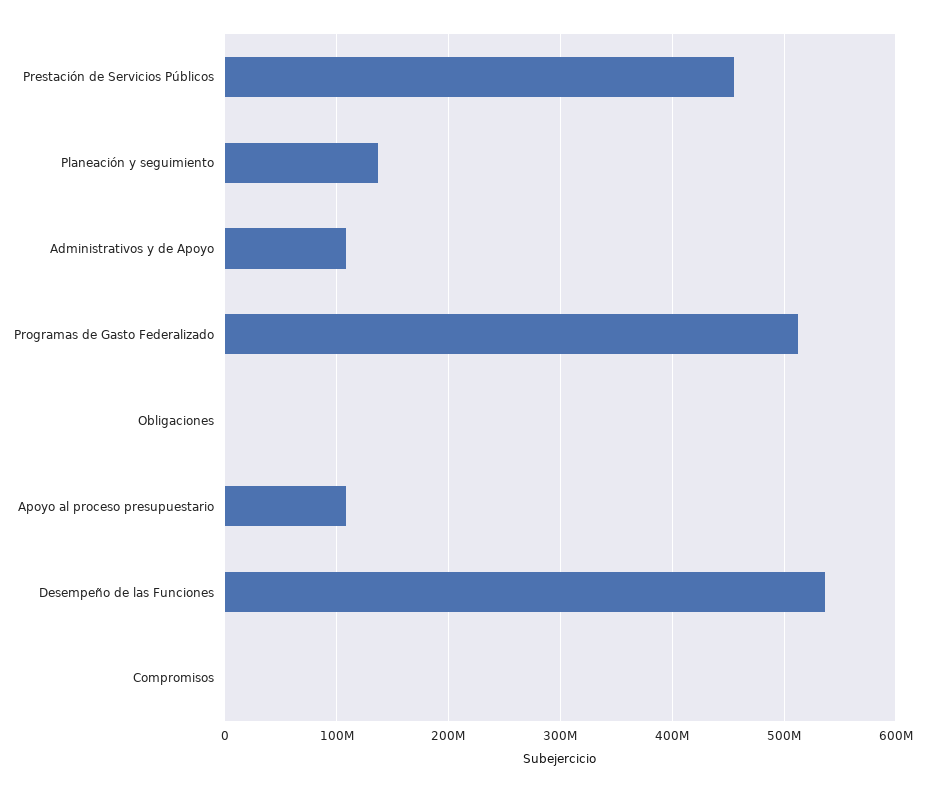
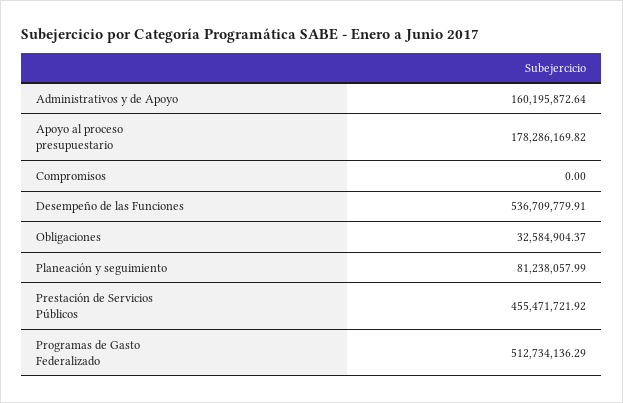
  {
    "Prestación de Servicios Públicos": 455471721.92,
-   "Planeación y seguimiento": 140000000,
+   "Planeación y seguimiento": 81238057.99,
-   "Administrativos y de Apoyo": 110000000,
+   "Administrativos y de Apoyo": 160195872.64,
    "Programas de Gasto Federalizado": 512734136.29,
-   "Obligaciones": 0,
+   "Obligaciones": 32584904.37,
-   "Apoyo al proceso presupuestario": 110000000,
+   "Apoyo al proceso presupuestario": 178286169.82,
    "Desempeño de las Funciones": 536709779.91,
    "Compromisos": 0
  }

